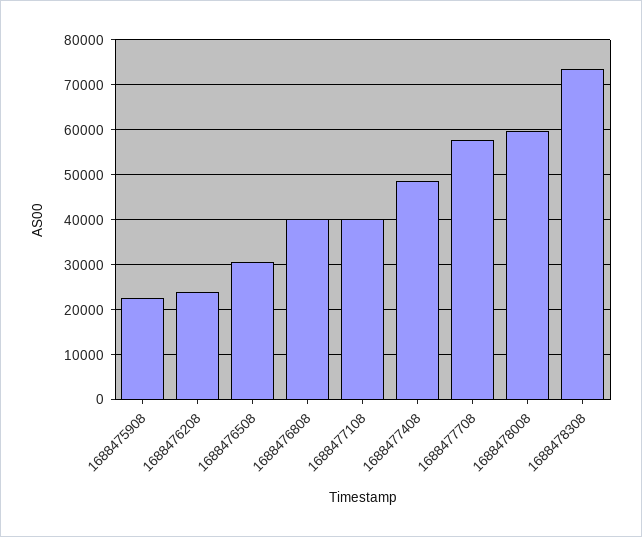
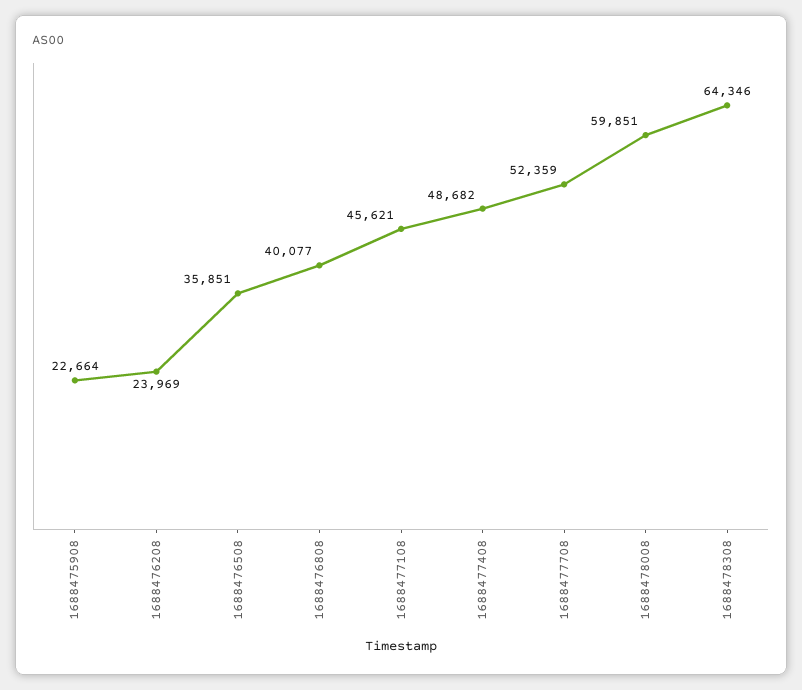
  {
    "1688475908": 22664,
    "1688476208": 23969,
-   "1688476508": 30000,
+   "1688476508": 35851,
    "1688476808": 40077,
-   "1688477108": 40000,
+   "1688477108": 45621,
    "1688477408": 48682,
-   "1688477708": 58000,
+   "1688477708": 52359,
    "1688478008": 59851,
-   "1688478308": 74000
+   "1688478308": 64346
  }

